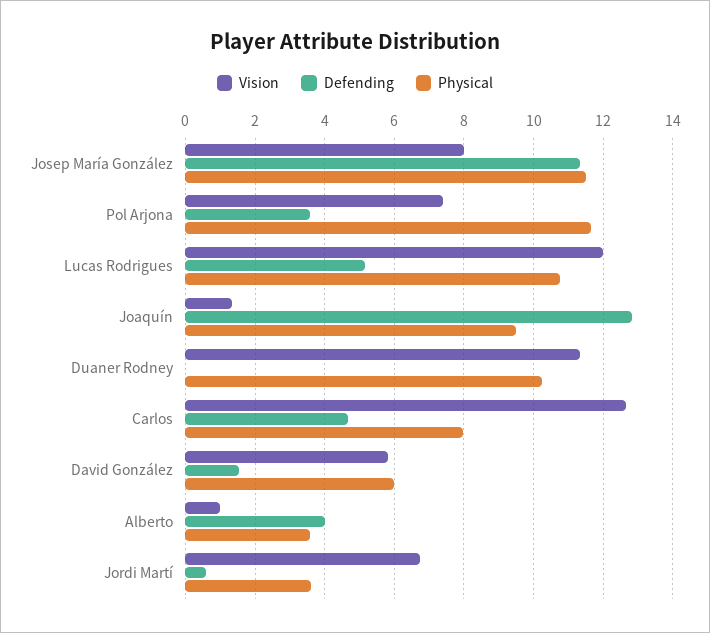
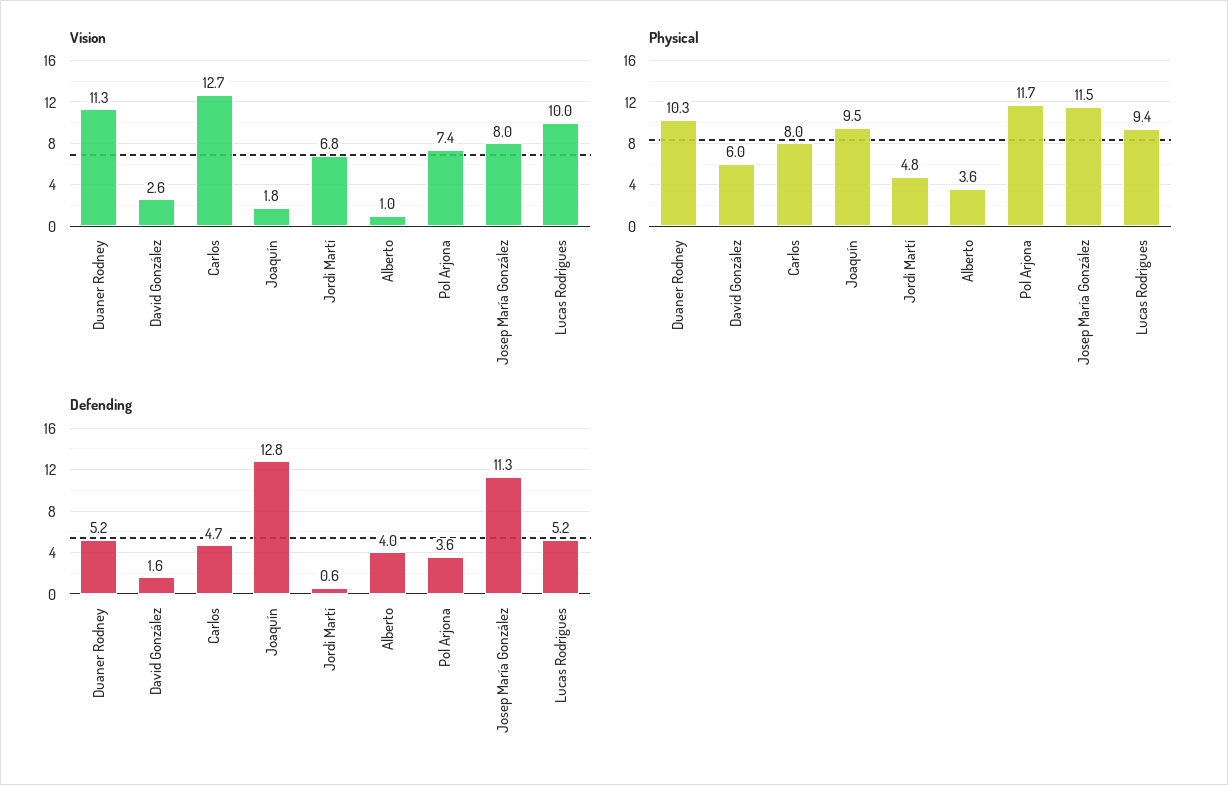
  {
    "Vision": {
      "Josep María González": 8,
      "Pol Arjona": 7.4,
-     "Lucas Rodrigues": 12,
+     "Lucas Rodrigues": 10,
-     "Joaquín": 1.4,
+     "Joaquín": 1.8,
      "Duaner Rodney": 11.3,
      "Carlos": 12.7,
-     "David González": 5.8,
+     "David González": 2.6,
      "Alberto": 1,
      "Jordi Martí": 6.8
    },
    "Defending": {
      "Josep María González": 11.3,
      "Pol Arjona": 3.6,
      "Lucas Rodrigues": 5.2,
      "Joaquín": 12.8,
-     "Duaner Rodney": 0,
+     "Duaner Rodney": 5.2,
      "Carlos": 4.7,
      "David González": 1.6,
      "Alberto": 4,
      "Jordi Martí": 0.6
    },
    "Physical": {
      "Josep María González": 11.5,
      "Pol Arjona": 11.7,
-     "Lucas Rodrigues": 10.8,
+     "Lucas Rodrigues": 9.4,
      "Joaquín": 9.5,
      "Duaner Rodney": 10.3,
      "Carlos": 8,
      "David González": 6,
      "Alberto": 3.6,
-     "Jordi Martí": 3.6
+     "Jordi Martí": 4.8
    }
  }

